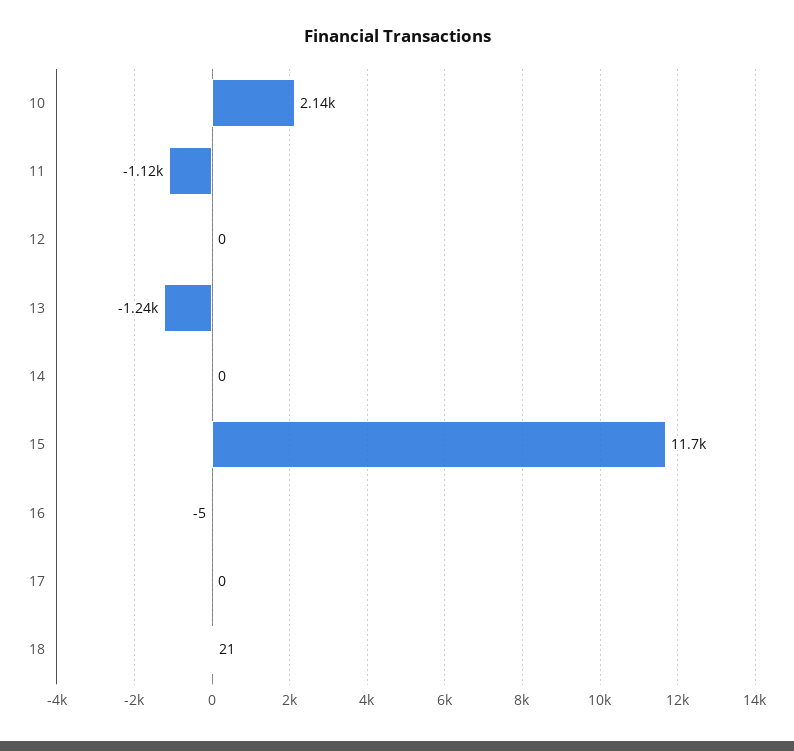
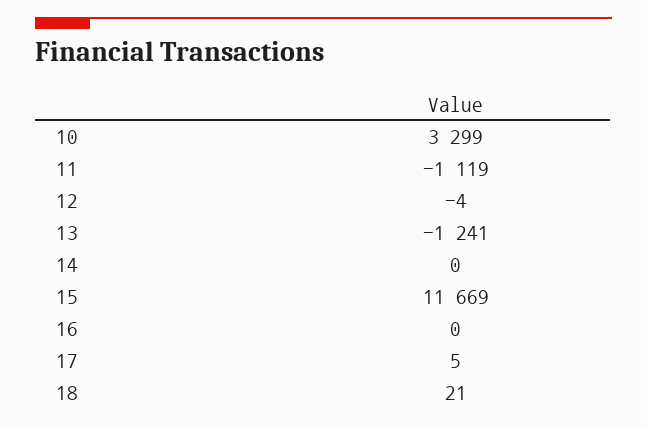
  {
-   "10": 2140,
+   "10": 3299,
    "11": -1119,
-   "12": 0,
+   "12": -4,
    "13": -1241,
    "14": 0,
    "15": 11669,
-   "16": -5,
+   "16": 0,
-   "17": 0,
+   "17": 5,
    "18": 21
  }

